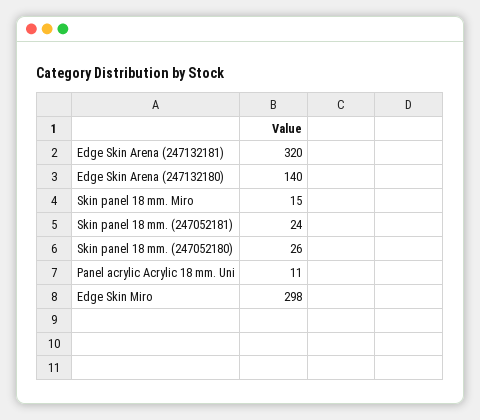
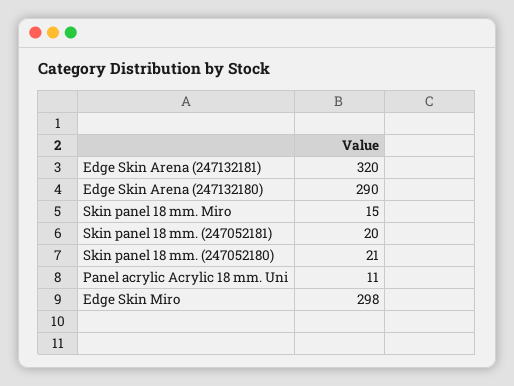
  {
    "Edge Skin Arena (247132181)": 320,
-   "Edge Skin Arena (247132180)": 140,
+   "Edge Skin Arena (247132180)": 290,
    "Skin panel 18 mm. Miro": 15,
-   "Skin panel 18 mm. (247052181)": 24,
+   "Skin panel 18 mm. (247052181)": 20,
-   "Skin panel 18 mm. (247052180)": 26,
+   "Skin panel 18 mm. (247052180)": 21,
    "Panel acrylic Acrylic 18 mm. Uni": 11,
    "Edge Skin Miro": 298
  }

